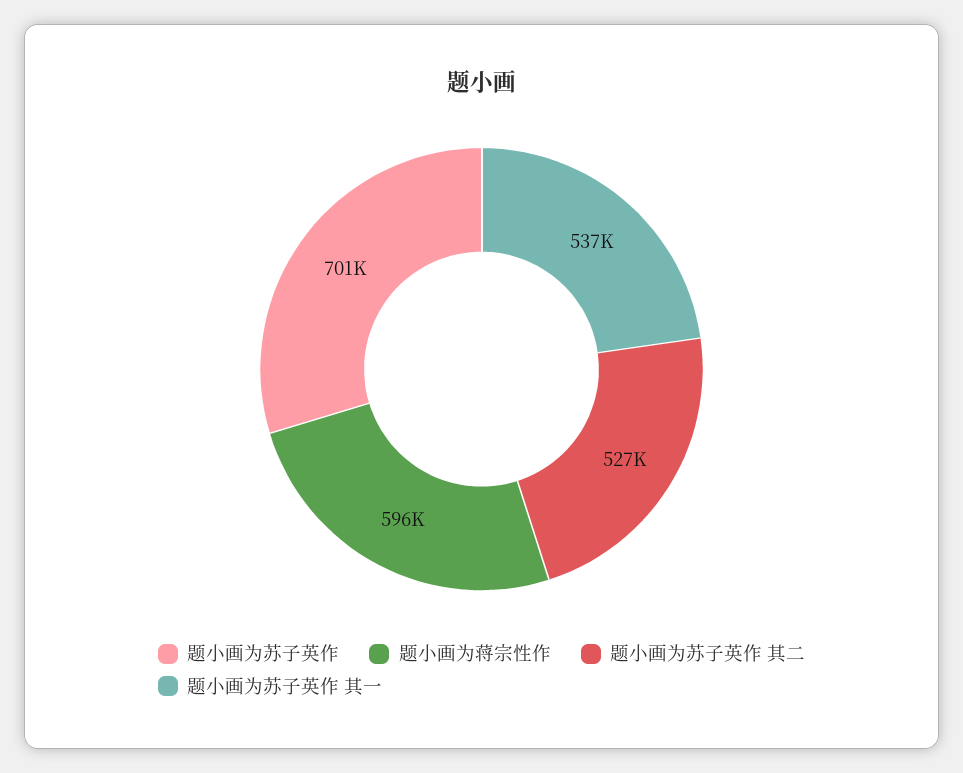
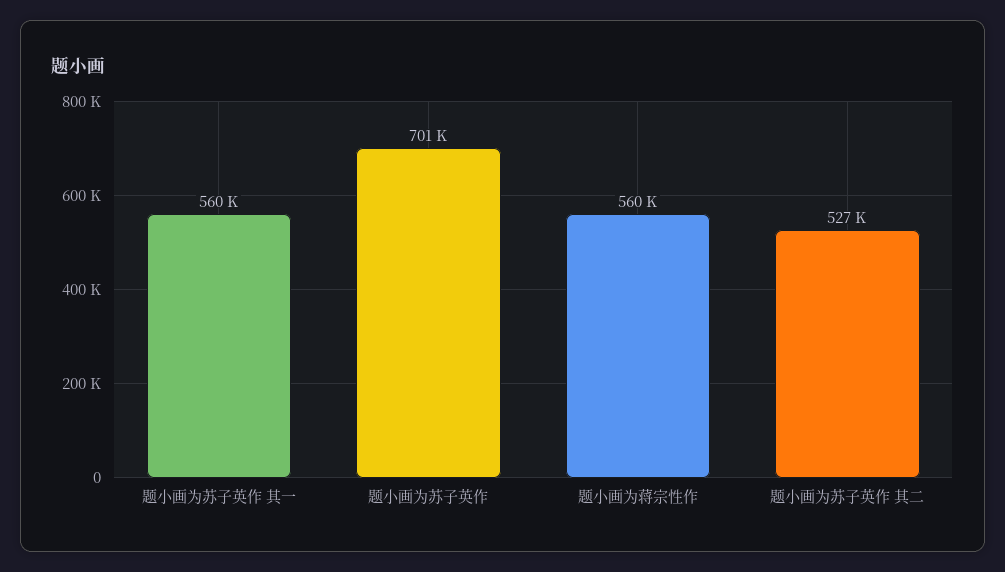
  {
    "题小画为苏子英作": 701000,
-   "题小画为蒋宗性作": 596000,
+   "题小画为蒋宗性作": 560000,
    "题小画为苏子英作 其二": 527000,
-   "题小画为苏子英作 其一": 537000
+   "题小画为苏子英作 其一": 560000
  }

